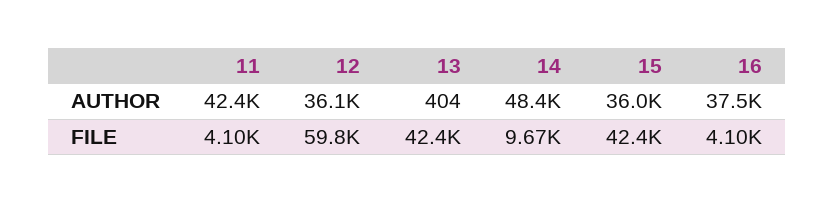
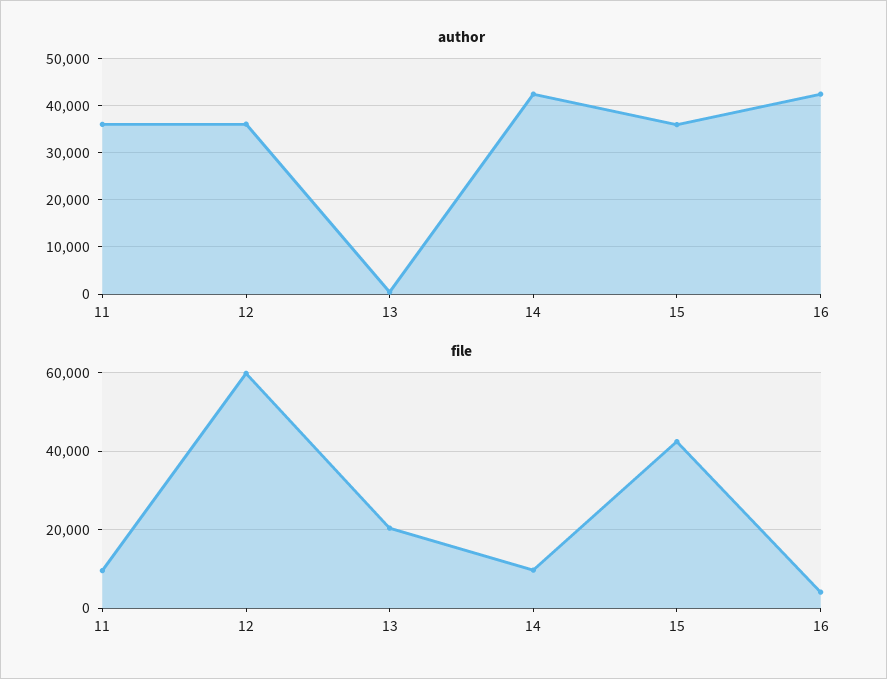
  {
    "AUTHOR": {
-     "11": 42400,
+     "11": 36000,
      "12": 36100,
      "13": 404,
-     "14": 48400,
+     "14": 42000,
      "15": 36000,
-     "16": 37500
+     "16": 42000
    },
    "FILE": {
-     "11": 4100,
+     "11": 10000,
      "12": 59800,
-     "13": 42400,
+     "13": 20000,
      "14": 9670,
      "15": 42400,
      "16": 4100
    }
  }

